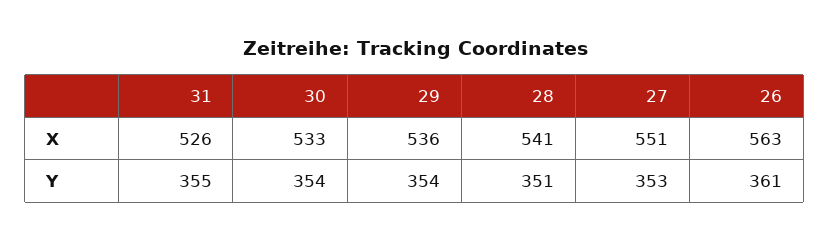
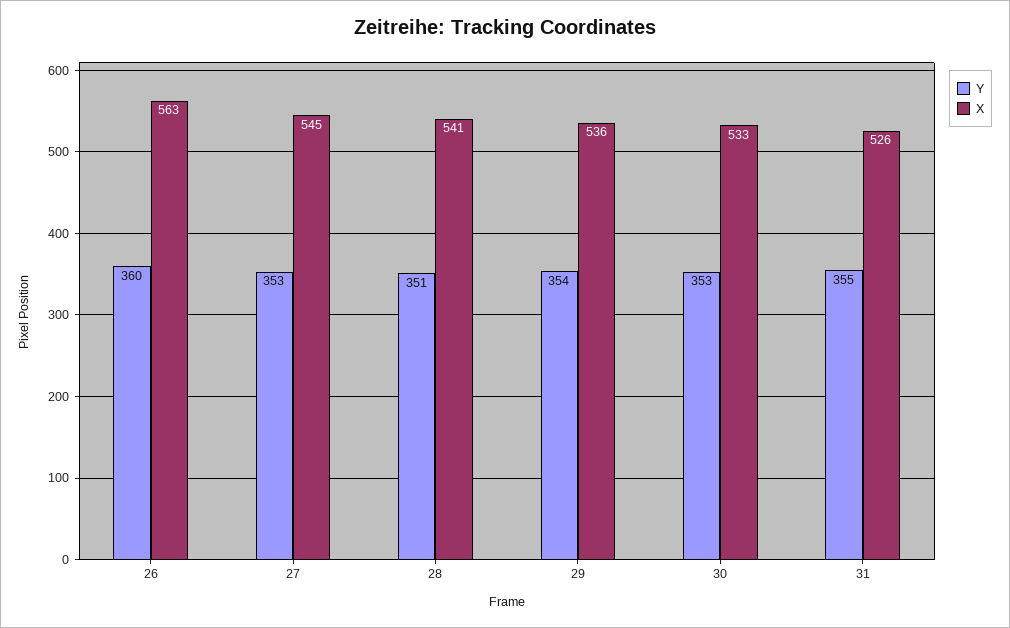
  {
    "X": {
      "31": 526,
      "30": 533,
      "29": 536,
      "28": 541,
-     "27": 551,
+     "27": 545,
      "26": 563
    },
    "Y": {
      "31": 355,
-     "30": 354,
+     "30": 353,
      "29": 354,
      "28": 351,
      "27": 353,
-     "26": 361
+     "26": 360
    }
  }

